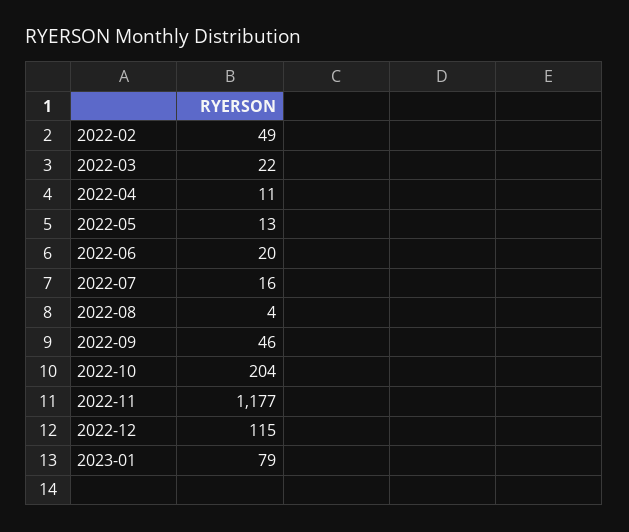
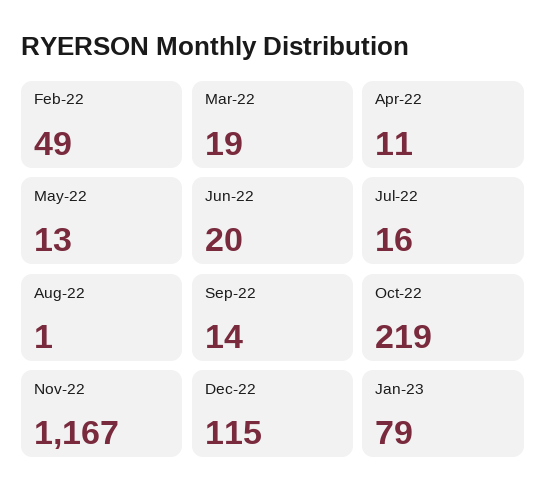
  {
    "2022-02": 49,
-   "2022-03": 22,
+   "2022-03": 19,
    "2022-04": 11,
    "2022-05": 13,
    "2022-06": 20,
    "2022-07": 16,
-   "2022-08": 4,
+   "2022-08": 1,
-   "2022-09": 46,
+   "2022-09": 14,
-   "2022-10": 204,
+   "2022-10": 219,
-   "2022-11": 1177,
+   "2022-11": 1167,
    "2022-12": 115,
    "2023-01": 79
  }

